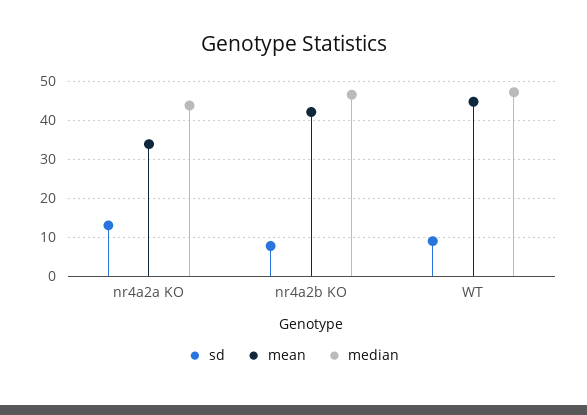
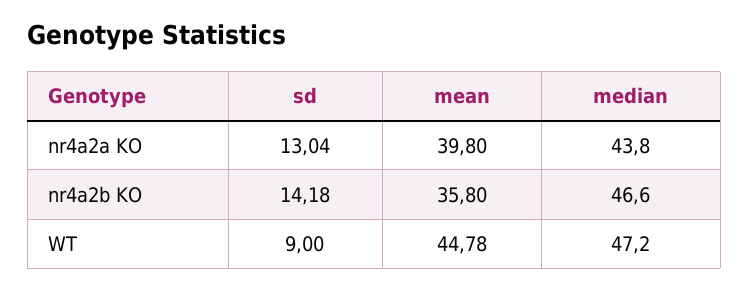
  {
    "sd": {
      "nr4a2a KO": 13.04,
-     "nr4a2b KO": 8,
+     "nr4a2b KO": 14.18,
      "WT": 9
    },
    "mean": {
-     "nr4a2a KO": 34,
+     "nr4a2a KO": 39.8,
-     "nr4a2b KO": 42,
+     "nr4a2b KO": 35.8,
      "WT": 44.78
    },
    "median": {
      "nr4a2a KO": 43.8,
      "nr4a2b KO": 46.6,
      "WT": 47.2
    }
  }

